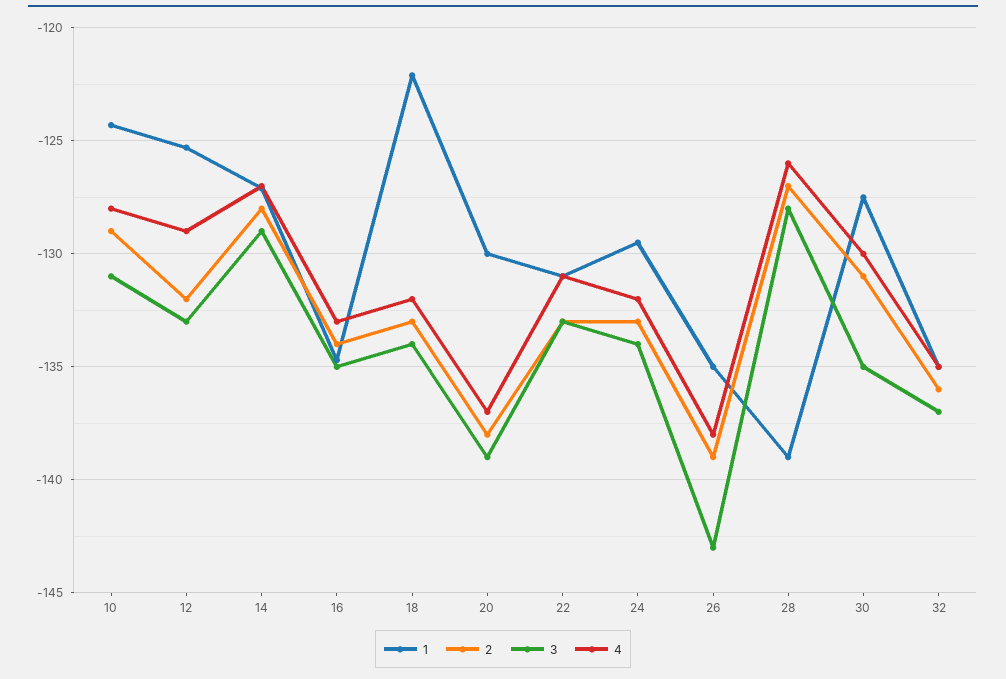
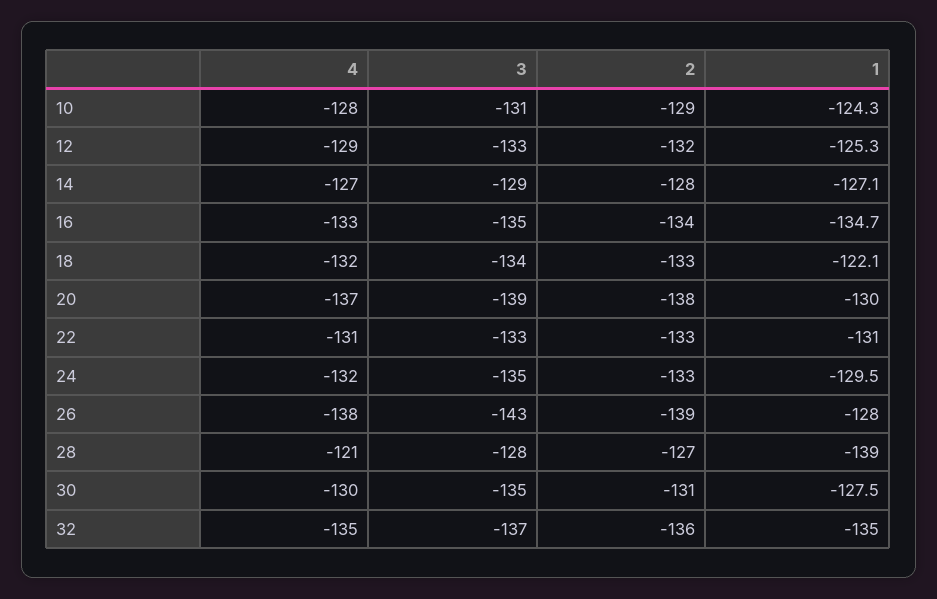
  {
    "1": {
      "10": -124.3,
      "12": -125.3,
      "14": -127.1,
      "16": -134.7,
      "18": -122.1,
      "20": -130,
      "22": -131,
      "24": -129.5,
-     "26": -135,
+     "26": -128,
      "28": -139,
      "30": -127.5,
      "32": -135
    },
    "2": {
      "10": -129,
      "12": -132,
      "14": -128,
      "16": -134,
      "18": -133,
      "20": -138,
      "22": -133,
      "24": -133,
      "26": -139,
      "28": -127,
      "30": -131,
      "32": -136
    },
    "3": {
      "10": -131,
      "12": -133,
      "14": -129,
      "16": -135,
      "18": -134,
      "20": -139,
      "22": -133,
-     "24": -134,
+     "24": -135,
      "26": -143,
      "28": -128,
      "30": -135,
      "32": -137
    },
    "4": {
      "10": -128,
      "12": -129,
      "14": -127,
      "16": -133,
      "18": -132,
      "20": -137,
      "22": -131,
      "24": -132,
      "26": -138,
-     "28": -126,
+     "28": -121,
      "30": -130,
      "32": -135
    }
  }

